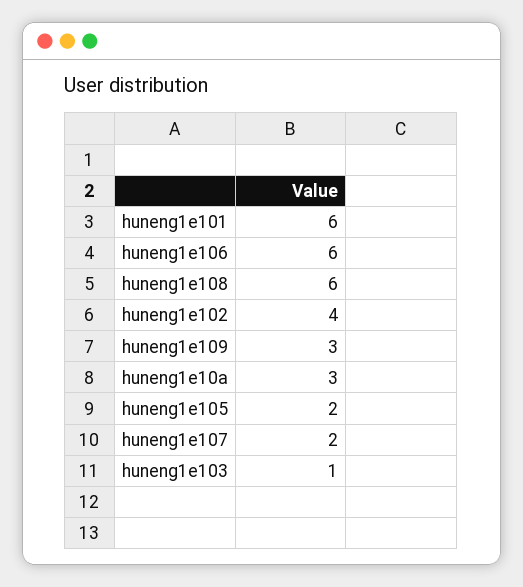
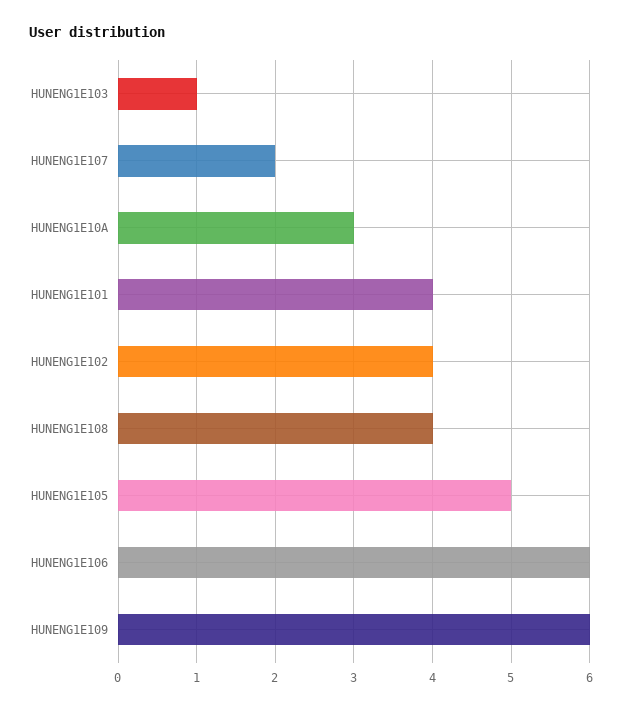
  {
-   "huneng1e101": 6,
+   "huneng1e101": 4,
    "huneng1e106": 6,
-   "huneng1e108": 6,
+   "huneng1e108": 4,
    "huneng1e102": 4,
-   "huneng1e109": 3,
+   "huneng1e109": 6,
    "huneng1e10a": 3,
-   "huneng1e105": 2,
+   "huneng1e105": 5,
    "huneng1e107": 2,
    "huneng1e103": 1
  }

